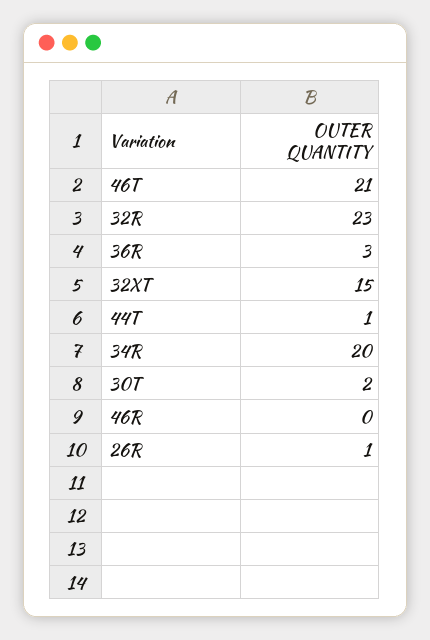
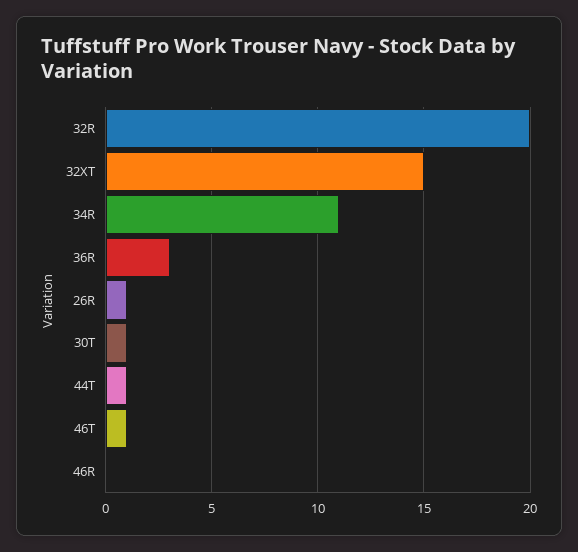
  {
-   "46T": 21,
+   "46T": 1,
-   "32R": 23,
+   "32R": 20,
    "36R": 3,
    "32XT": 15,
    "44T": 1,
-   "34R": 20,
+   "34R": 11,
-   "30T": 2,
+   "30T": 1,
    "46R": 0,
    "26R": 1
  }

